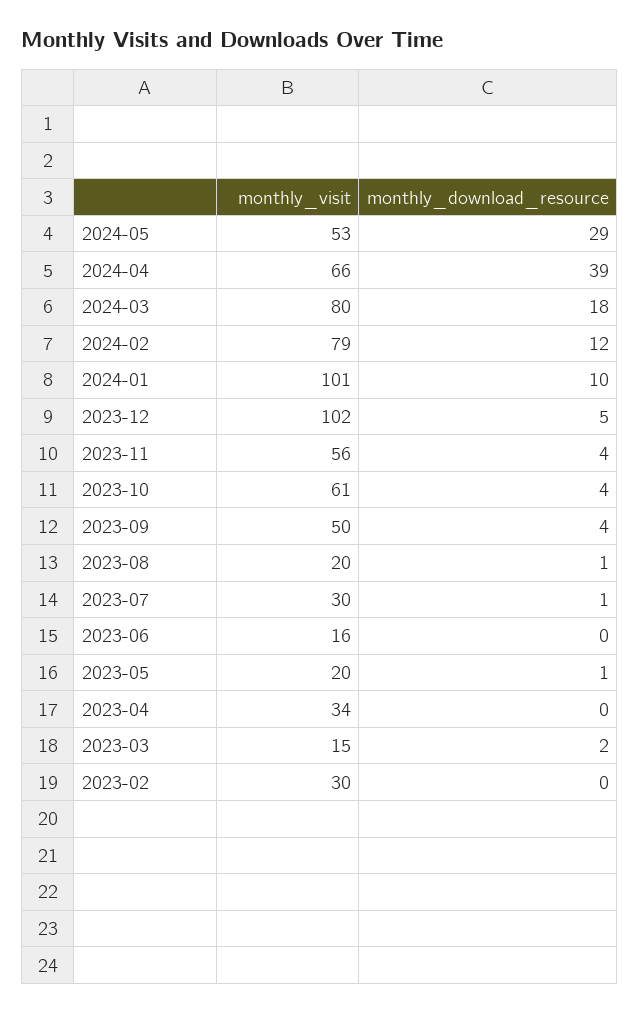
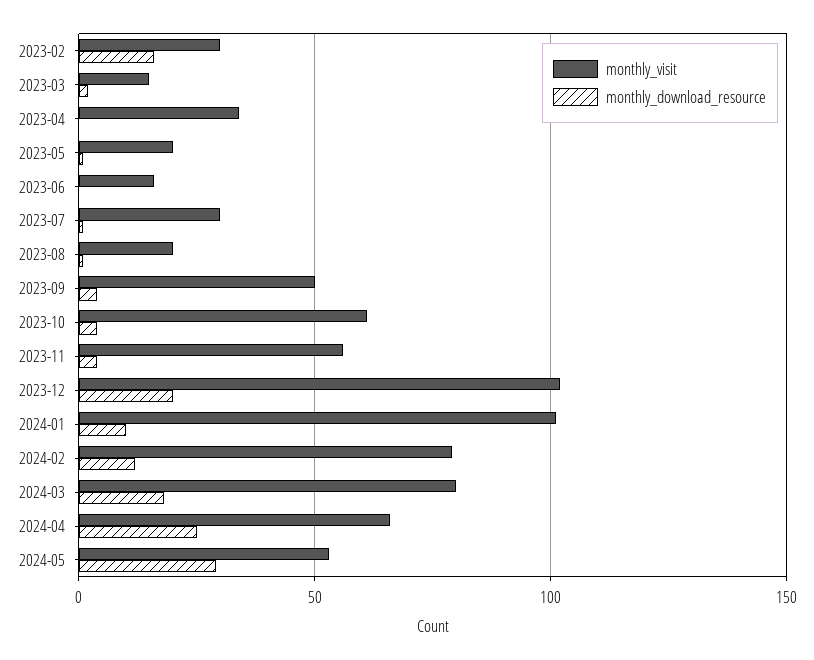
  {
    "monthly_visit": {
      "2024-05": 53,
      "2024-04": 66,
      "2024-03": 80,
      "2024-02": 79,
      "2024-01": 101,
      "2023-12": 102,
      "2023-11": 56,
      "2023-10": 61,
      "2023-09": 50,
      "2023-08": 20,
      "2023-07": 30,
      "2023-06": 16,
      "2023-05": 20,
      "2023-04": 34,
      "2023-03": 15,
      "2023-02": 30
    },
    "monthly_download_resource": {
      "2024-05": 29,
-     "2024-04": 39,
+     "2024-04": 25,
      "2024-03": 18,
      "2024-02": 12,
      "2024-01": 10,
-     "2023-12": 5,
+     "2023-12": 20,
      "2023-11": 4,
      "2023-10": 4,
      "2023-09": 4,
      "2023-08": 1,
      "2023-07": 1,
      "2023-06": 0,
      "2023-05": 1,
      "2023-04": 0,
      "2023-03": 2,
-     "2023-02": 0
+     "2023-02": 15
    }
  }

